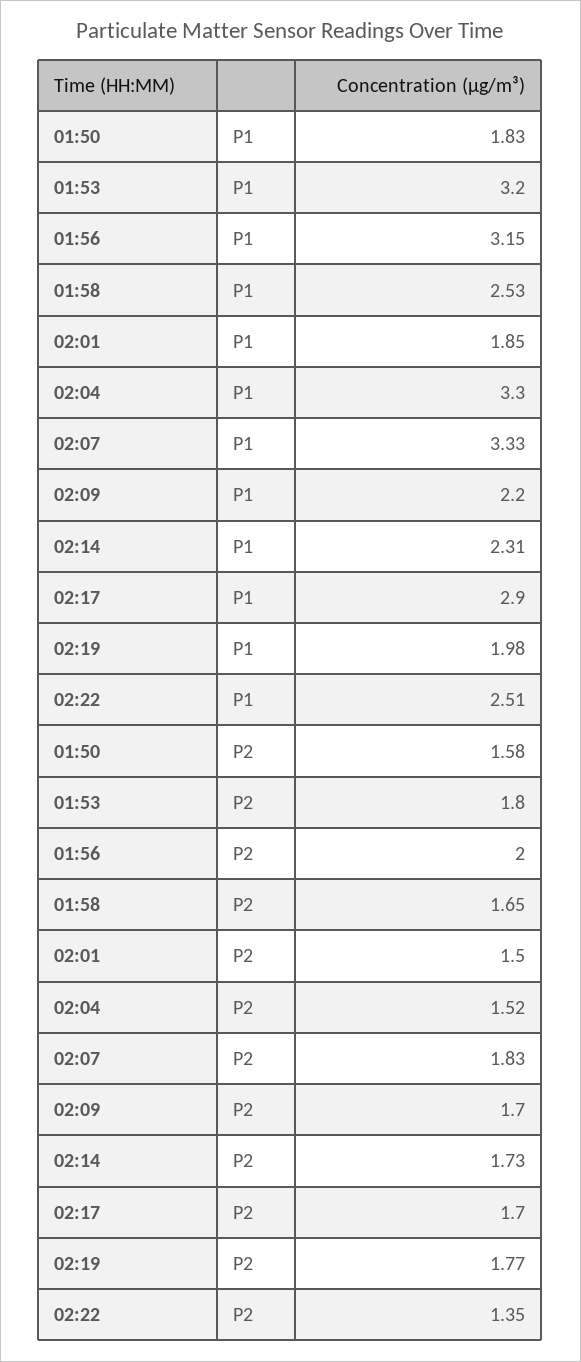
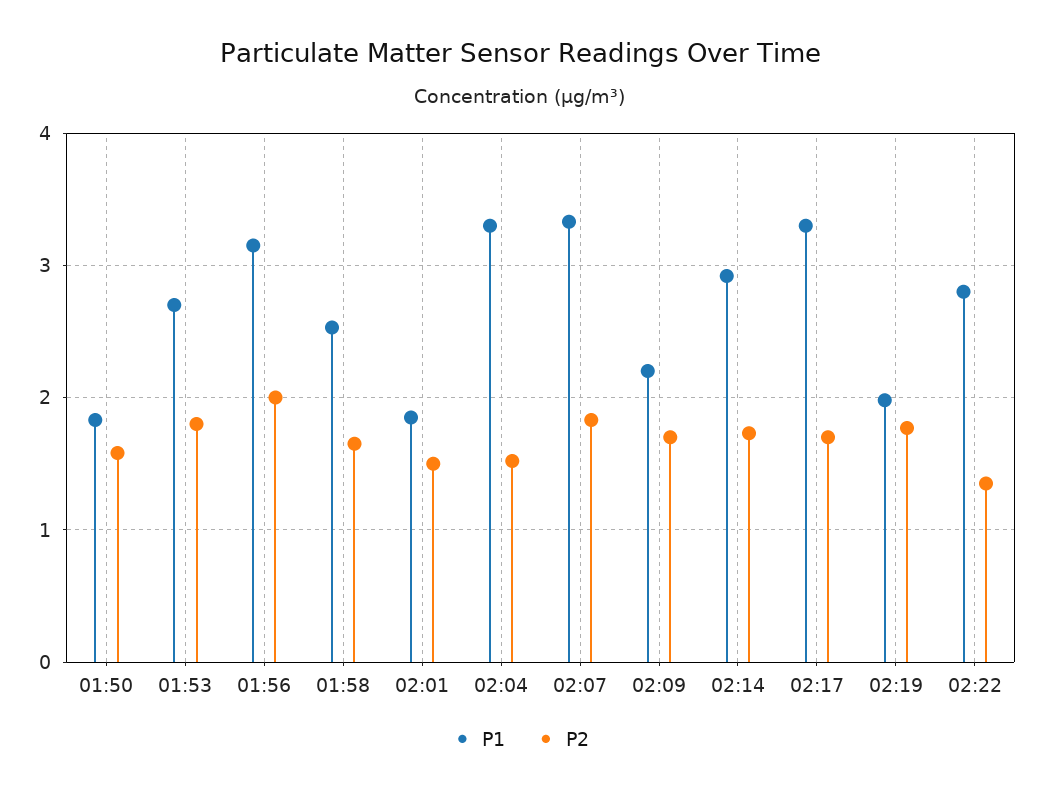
  {
    "P1": {
      "01:50": 1.83,
-     "01:53": 3.2,
+     "01:53": 2.7,
      "01:56": 3.15,
      "01:58": 2.53,
      "02:01": 1.85,
      "02:04": 3.3,
      "02:07": 3.33,
      "02:09": 2.2,
-     "02:14": 2.31,
+     "02:14": 2.9,
-     "02:17": 2.9,
+     "02:17": 3.3,
      "02:19": 1.98,
-     "02:22": 2.51
+     "02:22": 2.8
    },
    "P2": {
      "01:50": 1.58,
      "01:53": 1.8,
      "01:56": 2,
      "01:58": 1.65,
      "02:01": 1.5,
      "02:04": 1.52,
      "02:07": 1.83,
      "02:09": 1.7,
      "02:14": 1.73,
      "02:17": 1.7,
      "02:19": 1.77,
      "02:22": 1.35
    }
  }

